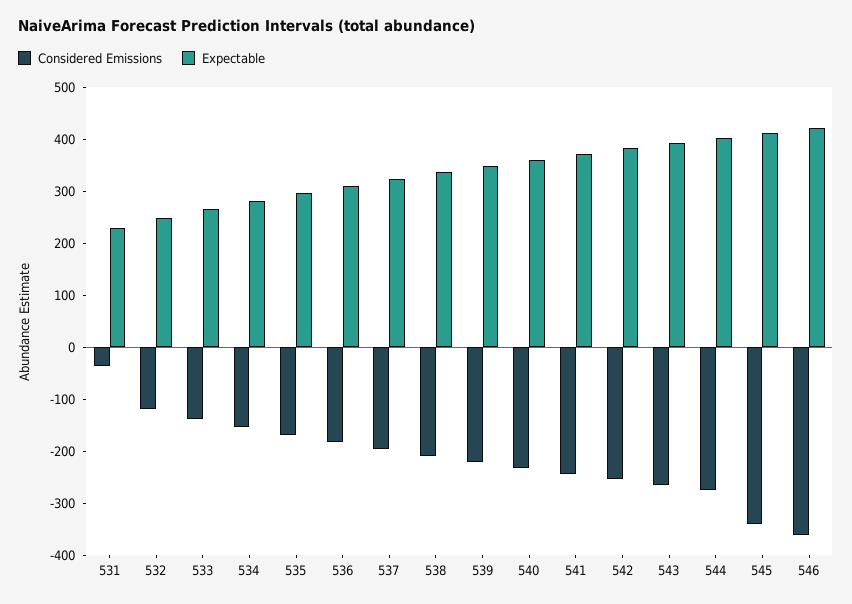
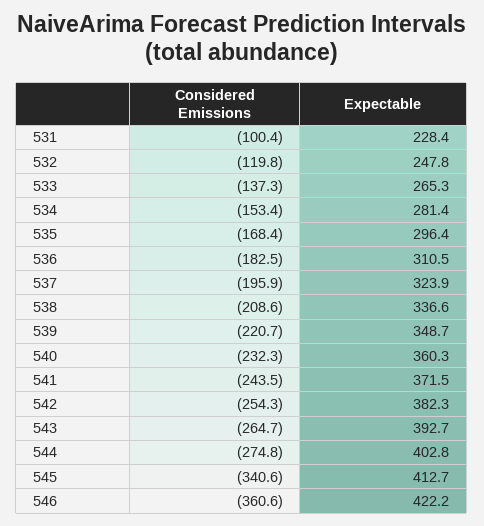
  {
    "Considered Emissions": {
-     "531": -40,
+     "531": -100.4,
      "532": -119.8,
      "533": -137.3,
      "534": -153.4,
      "535": -168.4,
      "536": -182.5,
      "537": -195.9,
      "538": -208.6,
      "539": -220.7,
      "540": -232.3,
      "541": -243.5,
      "542": -254.3,
      "543": -264.7,
      "544": -274.8,
      "545": -340.6,
      "546": -360.6
    },
    "Expectable": {
      "531": 228.4,
      "532": 247.8,
      "533": 265.3,
      "534": 281.4,
      "535": 296.4,
      "536": 310.5,
      "537": 323.9,
      "538": 336.6,
      "539": 348.7,
      "540": 360.3,
      "541": 371.5,
      "542": 382.3,
      "543": 392.7,
      "544": 402.8,
      "545": 412.7,
      "546": 422.2
    }
  }

